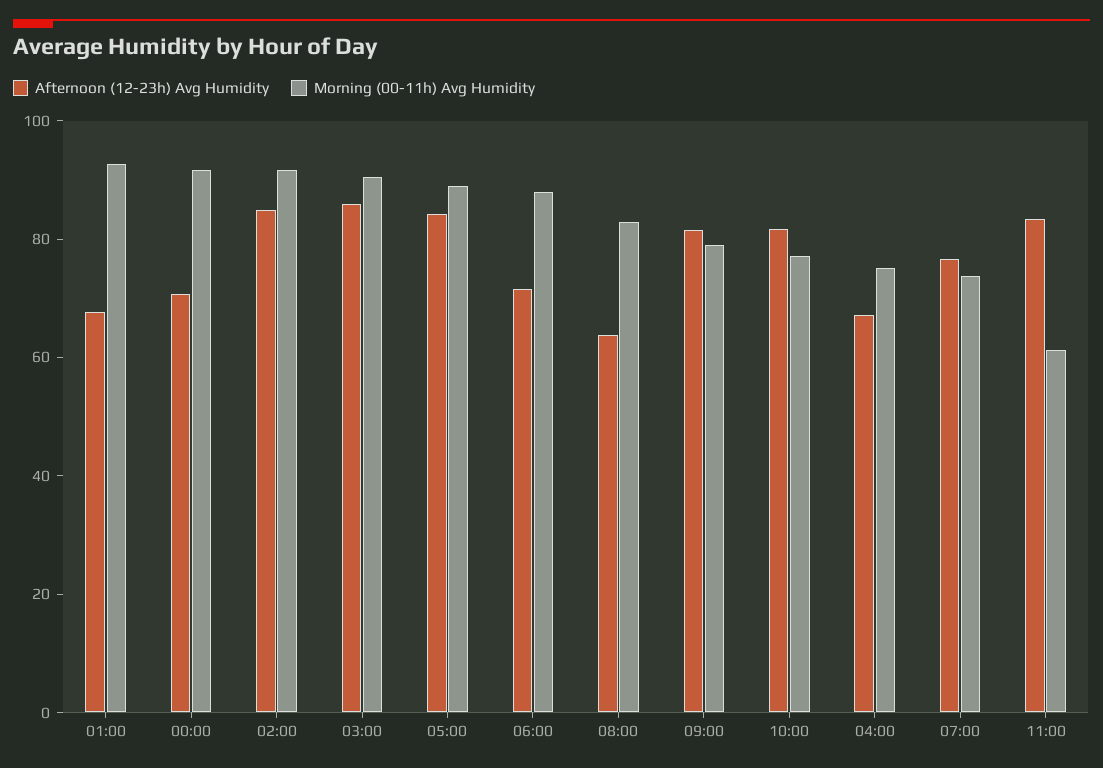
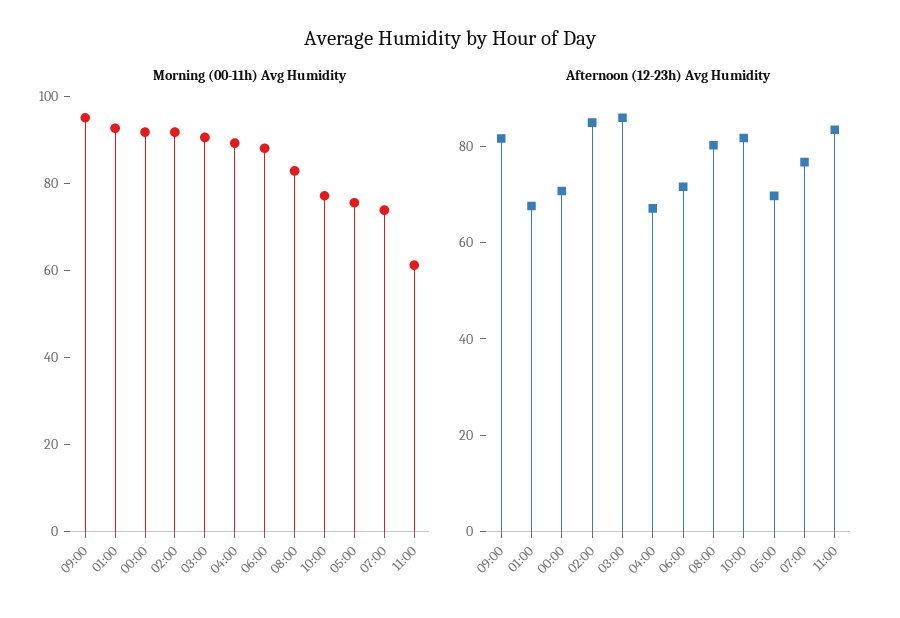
  {
    "Afternoon (12-23h) Avg Humidity": {
      "01:00": 70,
      "00:00": 70,
      "02:00": 85,
      "03:00": 85,
-     "05:00": 85,
+     "05:00": 70,
      "06:00": 70,
-     "08:00": 65,
+     "08:00": 80,
      "09:00": 80,
      "10:00": 80,
      "04:00": 65,
      "07:00": 75,
      "11:00": 85
    },
    "Morning (00-11h) Avg Humidity": {
      "01:00": 95,
      "00:00": 90,
      "02:00": 90,
      "03:00": 90,
-     "05:00": 90,
+     "05:00": 75,
      "06:00": 90,
      "08:00": 85,
-     "09:00": 80,
+     "09:00": 95,
      "10:00": 75,
-     "04:00": 75,
+     "04:00": 90,
      "07:00": 75,
      "11:00": 60
    }
  }

